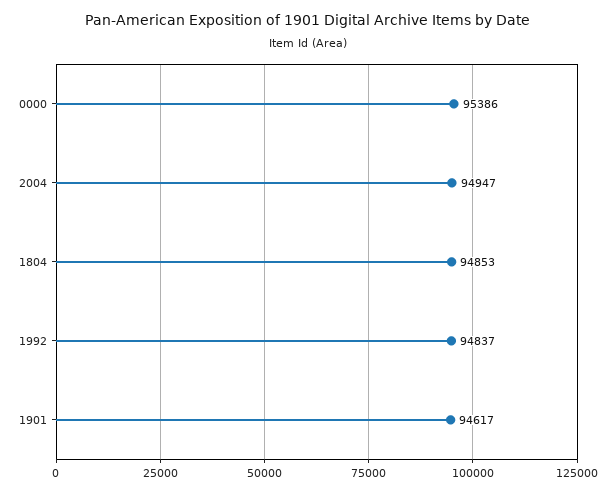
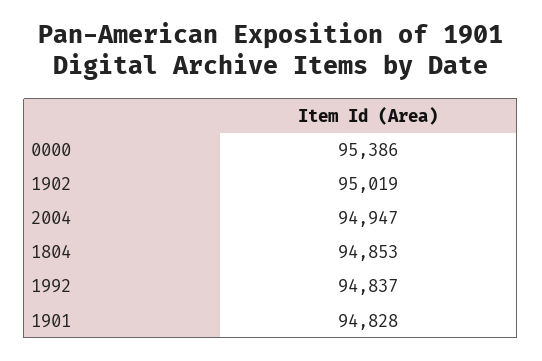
  {
    "0000": 95386,
    "2004": 94947,
    "1804": 94853,
    "1992": 94837,
-   "1901": 94617
+   "1901": 94828,
+   "1902": 95019
  }

